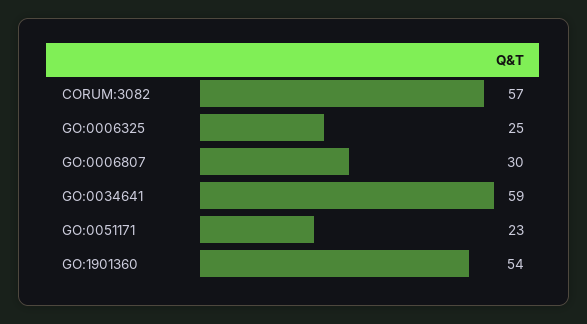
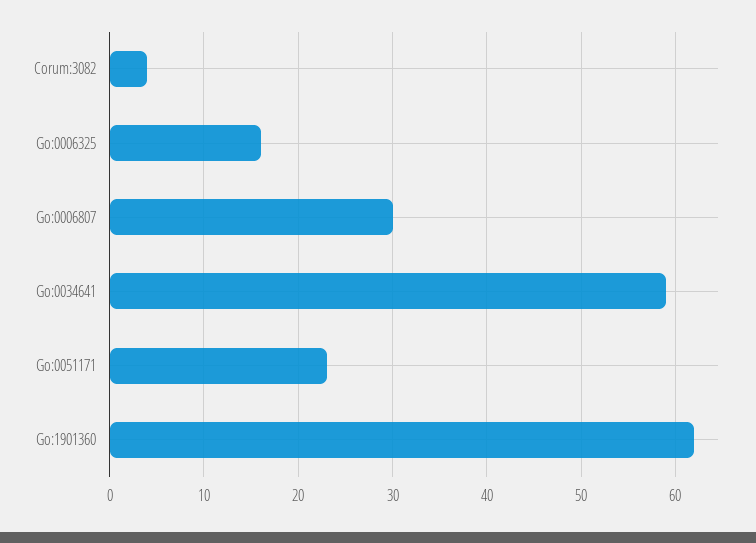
  {
-   "CORUM:3082": 57,
+   "CORUM:3082": 4,
-   "GO:0006325": 25,
+   "GO:0006325": 16,
    "GO:0006807": 30,
    "GO:0034641": 59,
    "GO:0051171": 23,
-   "GO:1901360": 54
+   "GO:1901360": 62
  }

